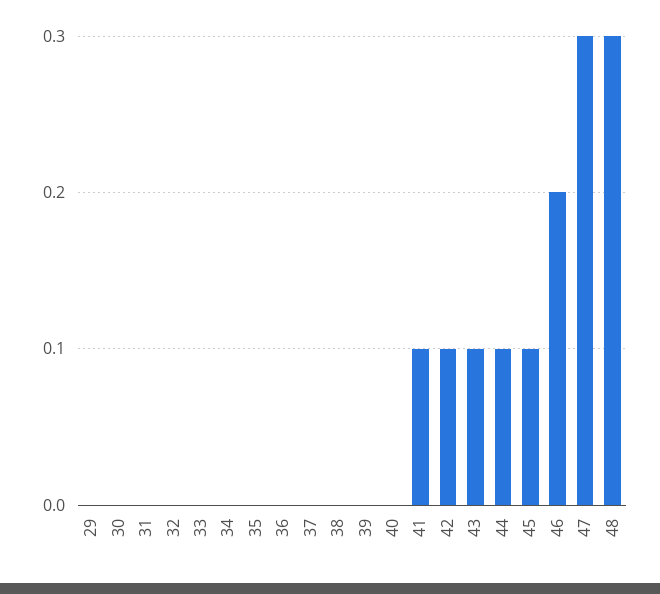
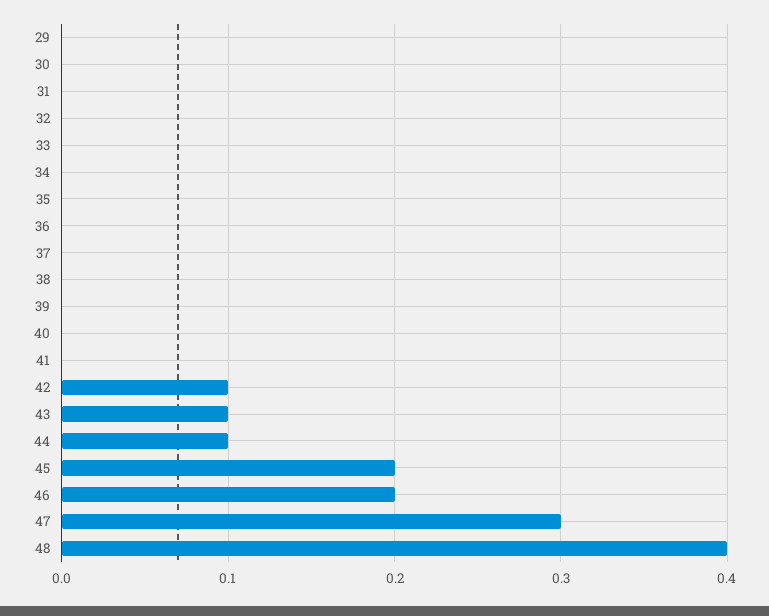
  {
    "29": 0,
    "30": 0,
    "31": 0,
    "32": 0,
    "33": 0,
    "34": 0,
    "35": 0,
    "36": 0,
    "37": 0,
    "38": 0,
    "39": 0,
    "40": 0,
-   "41": 0.1,
+   "41": 0,
    "42": 0.1,
    "43": 0.1,
    "44": 0.1,
-   "45": 0.1,
+   "45": 0.2,
    "46": 0.2,
    "47": 0.3,
-   "48": 0.3
+   "48": 0.4
  }

